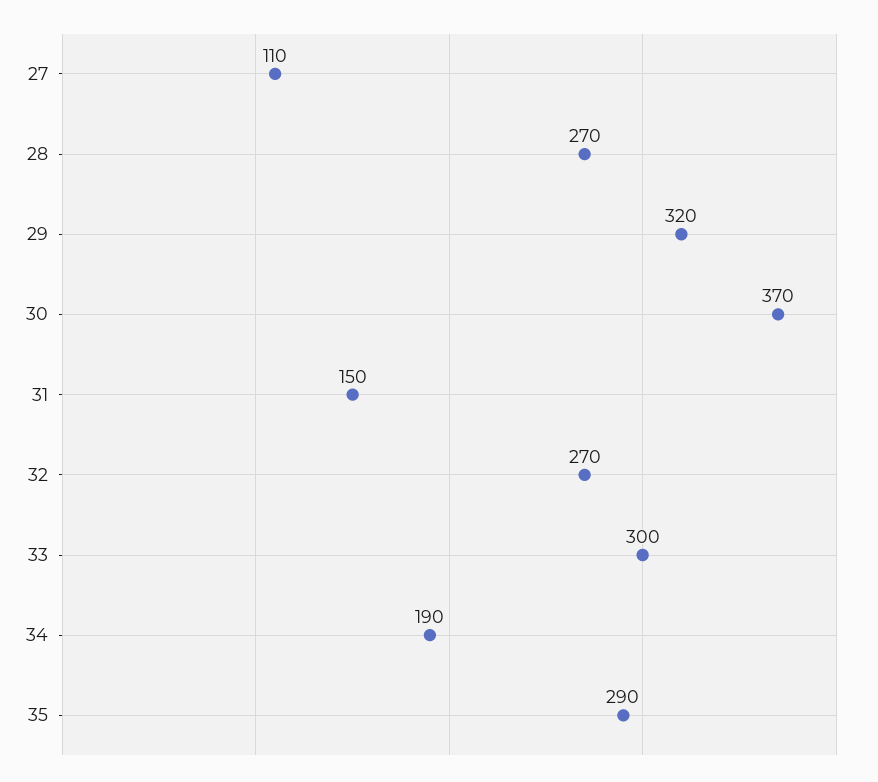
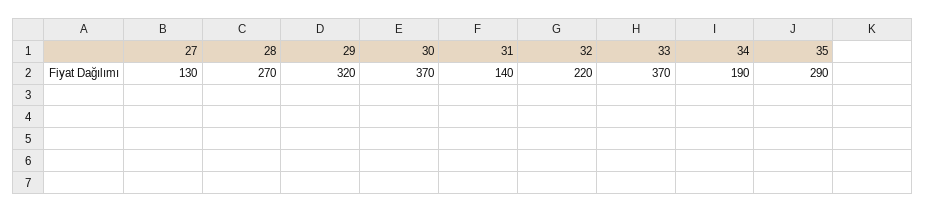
  {
-   "27": 110,
+   "27": 130,
    "28": 270,
    "29": 320,
    "30": 370,
-   "31": 150,
+   "31": 140,
-   "32": 270,
+   "32": 220,
-   "33": 300,
+   "33": 370,
    "34": 190,
    "35": 290
  }

